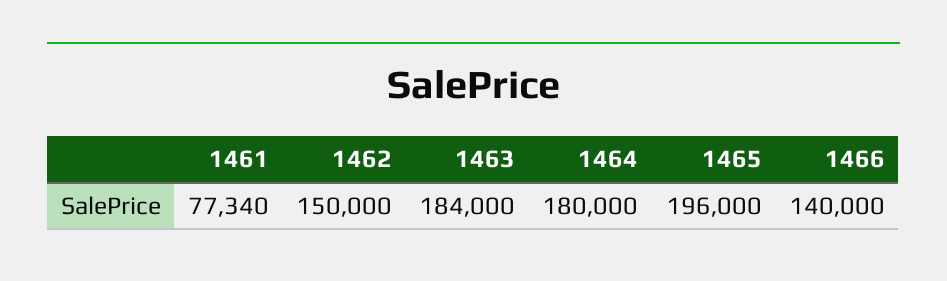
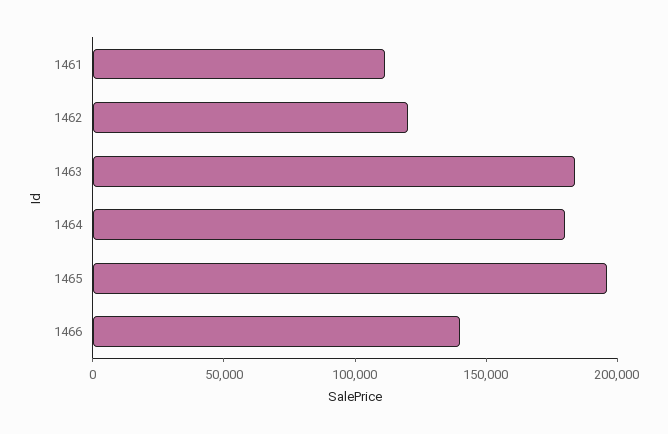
  {
-   "1461": 77340,
+   "1461": 110000,
-   "1462": 150000,
+   "1462": 120000,
    "1463": 184000,
    "1464": 180000,
    "1465": 196000,
    "1466": 140000
  }

